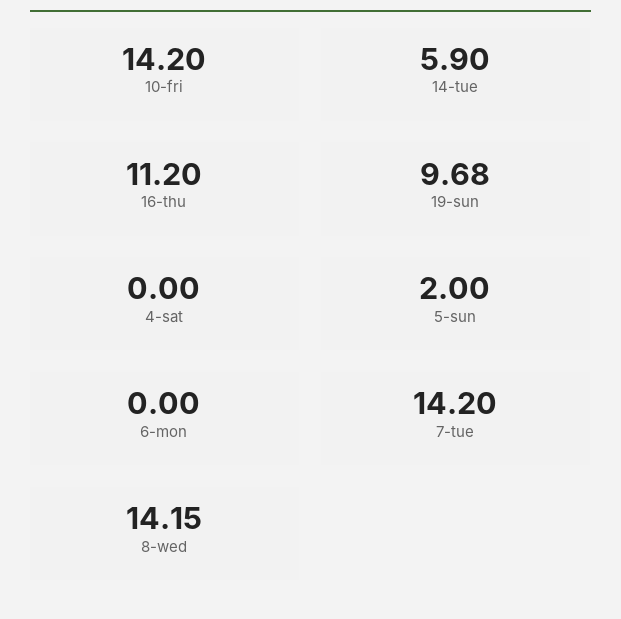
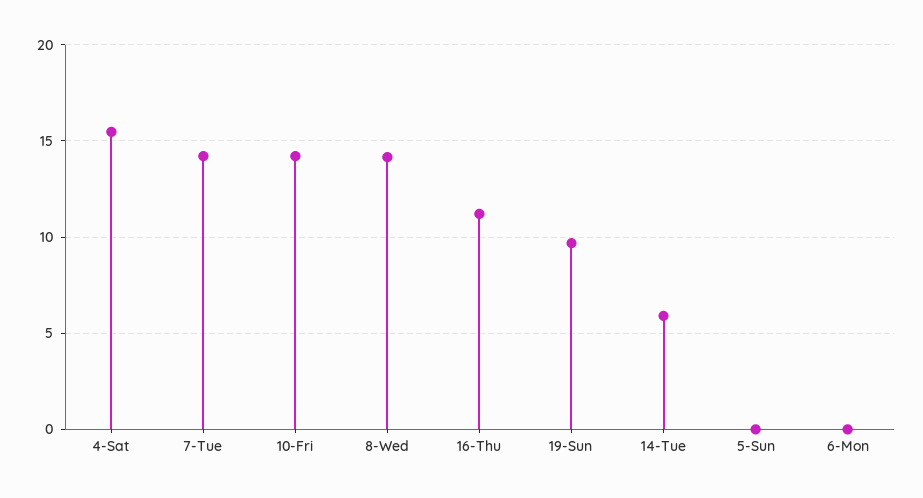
  {
    "10-fri": 14.2,
    "14-tue": 5.9,
    "16-thu": 11.2,
    "19-sun": 9.68,
-   "4-sat": 0,
+   "4-sat": 15.5,
-   "5-sun": 2,
+   "5-sun": 0,
    "6-mon": 0,
    "7-tue": 14.2,
    "8-wed": 14.15
  }

